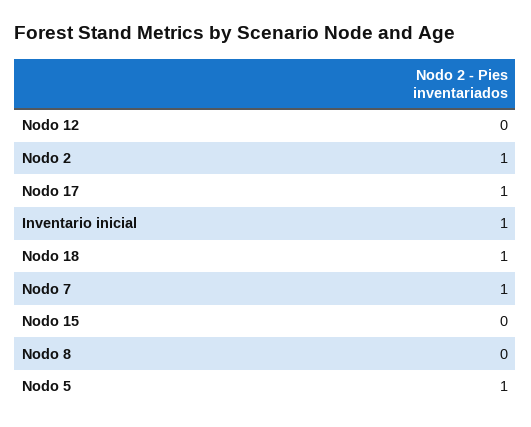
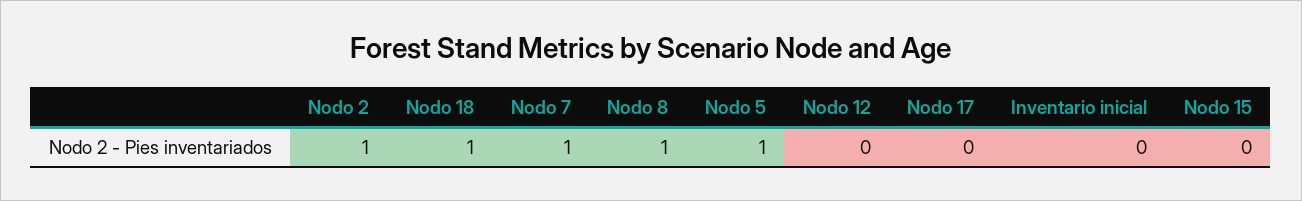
  {
    "Nodo 12": 0,
    "Nodo 2": 1,
-   "Nodo 17": 1,
+   "Nodo 17": 0,
-   "Inventario inicial": 1,
+   "Inventario inicial": 0,
    "Nodo 18": 1,
    "Nodo 7": 1,
    "Nodo 15": 0,
-   "Nodo 8": 0,
+   "Nodo 8": 1,
    "Nodo 5": 1
  }

